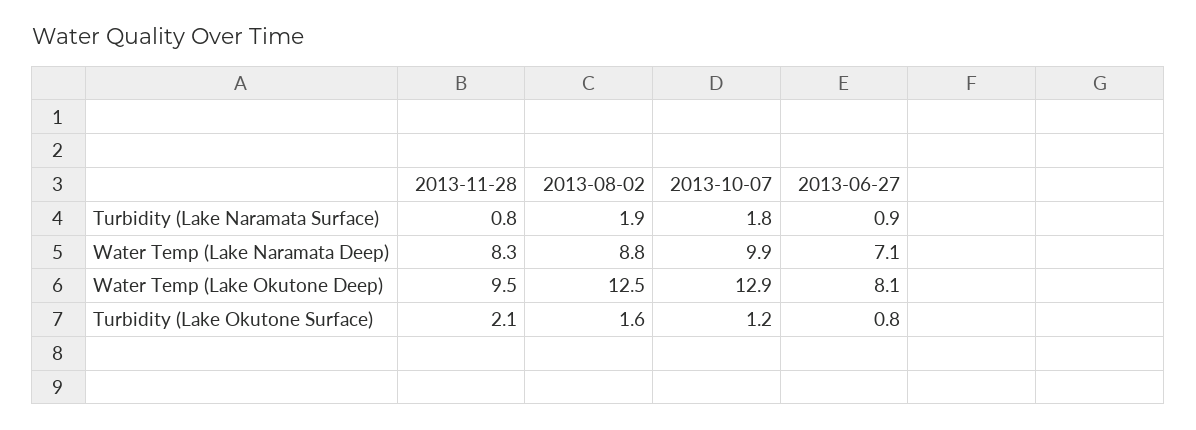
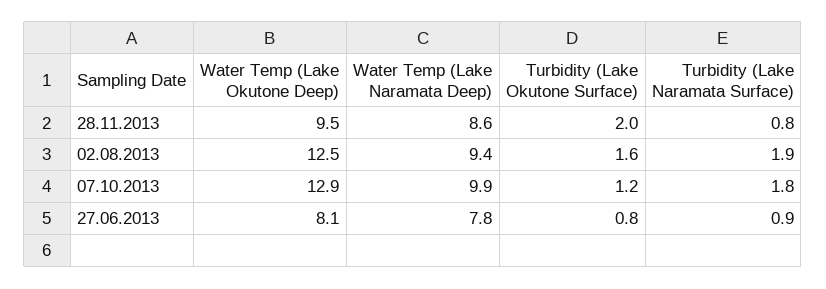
  {
    "2013-11-28": {
      "Turbidity (Lake Naramata Surface)": 0.8,
-     "Water Temp (Lake Naramata Deep)": 8.3,
+     "Water Temp (Lake Naramata Deep)": 8.6,
      "Water Temp (Lake Okutone Deep)": 9.5,
-     "Turbidity (Lake Okutone Surface)": 2.1
+     "Turbidity (Lake Okutone Surface)": 2
    },
    "2013-08-02": {
      "Turbidity (Lake Naramata Surface)": 1.9,
-     "Water Temp (Lake Naramata Deep)": 8.8,
+     "Water Temp (Lake Naramata Deep)": 9.4,
      "Water Temp (Lake Okutone Deep)": 12.5,
      "Turbidity (Lake Okutone Surface)": 1.6
    },
    "2013-10-07": {
      "Turbidity (Lake Naramata Surface)": 1.8,
      "Water Temp (Lake Naramata Deep)": 9.9,
      "Water Temp (Lake Okutone Deep)": 12.9,
      "Turbidity (Lake Okutone Surface)": 1.2
    },
    "2013-06-27": {
      "Turbidity (Lake Naramata Surface)": 0.9,
-     "Water Temp (Lake Naramata Deep)": 7.1,
+     "Water Temp (Lake Naramata Deep)": 7.8,
      "Water Temp (Lake Okutone Deep)": 8.1,
      "Turbidity (Lake Okutone Surface)": 0.8
    }
  }

